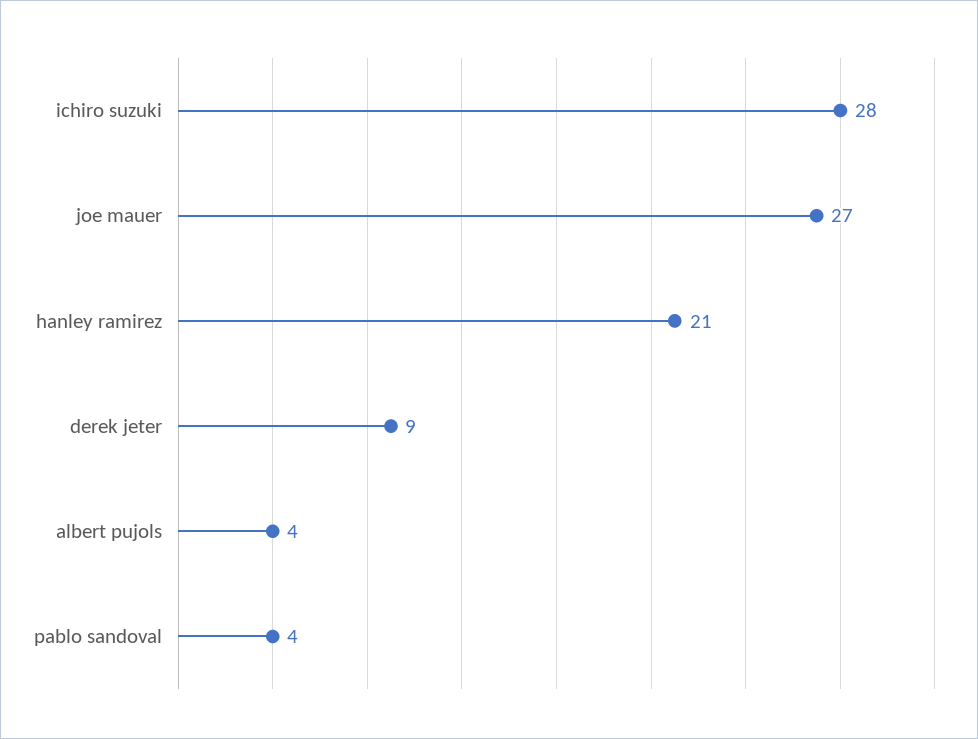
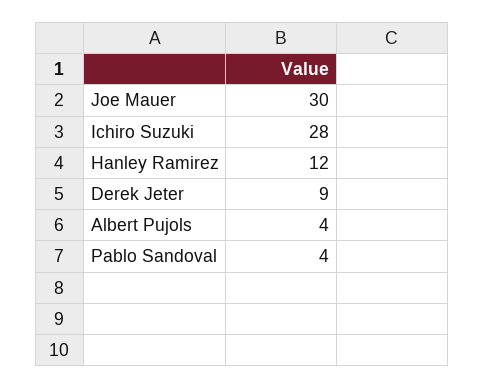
  {
    "ichiro suzuki": 28,
-   "joe mauer": 27,
+   "joe mauer": 30,
-   "hanley ramirez": 21,
+   "hanley ramirez": 12,
    "derek jeter": 9,
    "albert pujols": 4,
    "pablo sandoval": 4
  }

